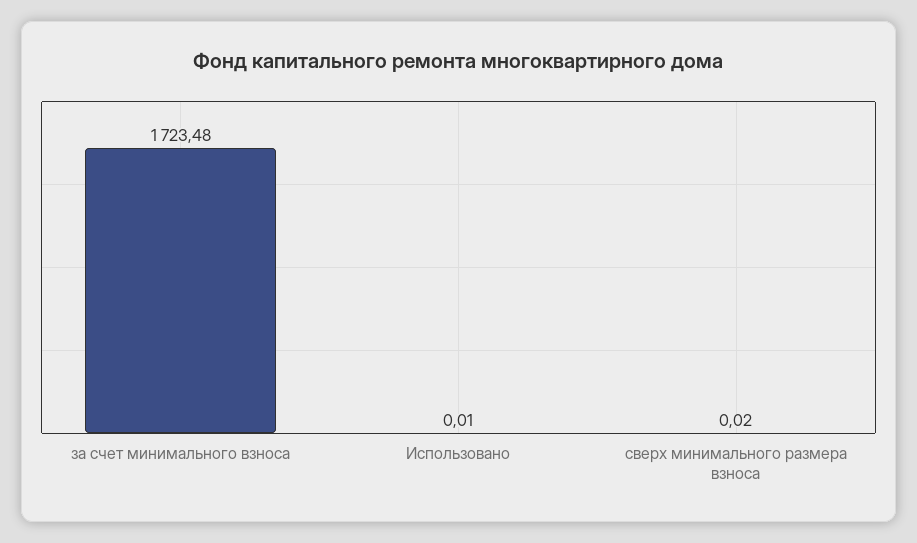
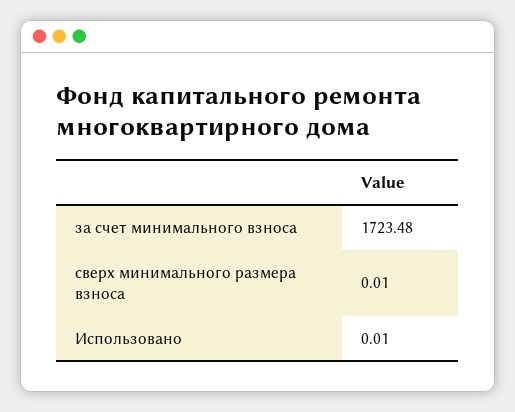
  {
    "за счет минимального взноса": 1723.48,
    "Использовано": 0.01,
-   "сверх минимального размера взноса": 0.02
+   "сверх минимального размера взноса": 0.01
  }

